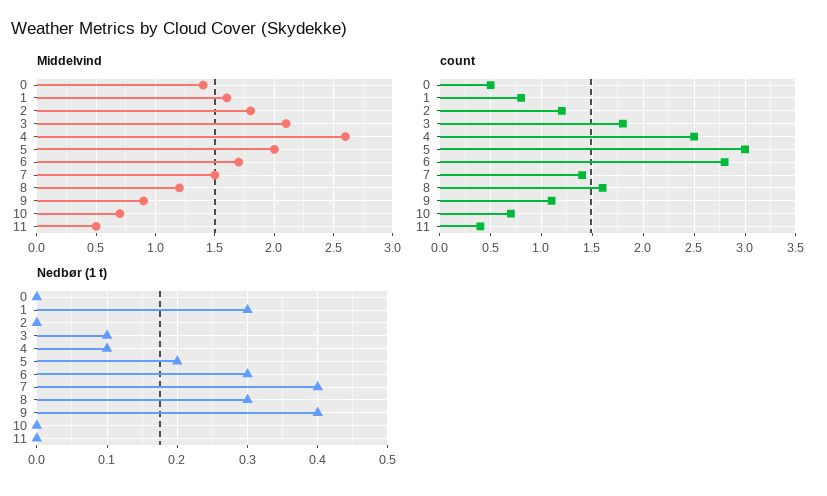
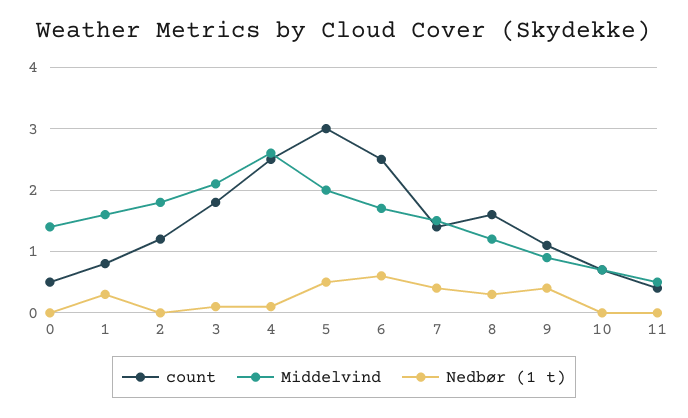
  {
    "Middelvind": {
      "0": 1.4,
      "1": 1.6,
      "2": 1.8,
      "3": 2.1,
      "4": 2.6,
      "5": 2,
      "6": 1.7,
      "7": 1.5,
      "8": 1.2,
      "9": 0.9,
      "10": 0.7,
      "11": 0.5
    },
    "count": {
      "0": 0.5,
      "1": 0.8,
      "2": 1.2,
      "3": 1.8,
      "4": 2.5,
      "5": 3,
-     "6": 2.8,
+     "6": 2.5,
      "7": 1.4,
      "8": 1.6,
      "9": 1.1,
      "10": 0.7,
      "11": 0.4
    },
    "Nedbør (1 t)": {
      "0": 0,
      "1": 0.3,
      "2": 0,
      "3": 0.1,
      "4": 0.1,
-     "5": 0.2,
+     "5": 0.5,
-     "6": 0.3,
+     "6": 0.6,
      "7": 0.4,
      "8": 0.3,
      "9": 0.4,
      "10": 0,
      "11": 0
    }
  }

